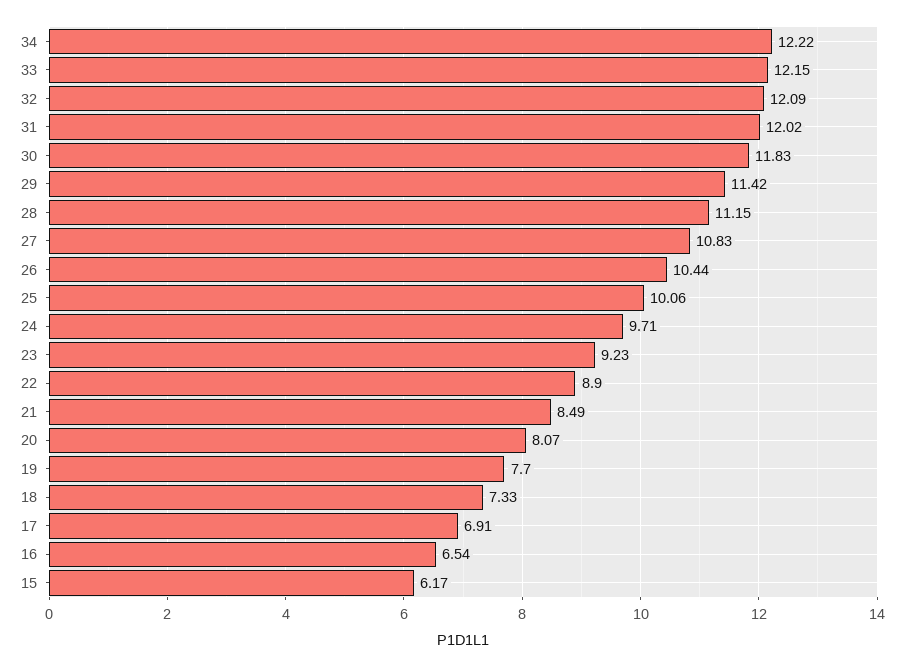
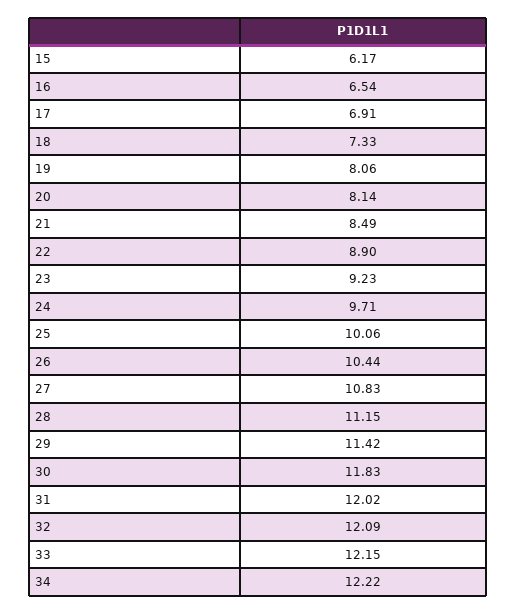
  {
    "34": 12.22,
    "33": 12.15,
    "32": 12.09,
    "31": 12.02,
    "30": 11.83,
    "29": 11.42,
    "28": 11.15,
    "27": 10.83,
    "26": 10.44,
    "25": 10.06,
    "24": 9.71,
    "23": 9.23,
    "22": 8.9,
    "21": 8.49,
-   "20": 8.07,
+   "20": 8.14,
-   "19": 7.7,
+   "19": 8.06,
    "18": 7.33,
    "17": 6.91,
    "16": 6.54,
    "15": 6.17
  }

